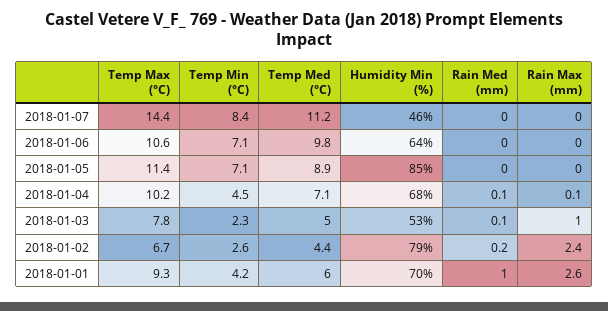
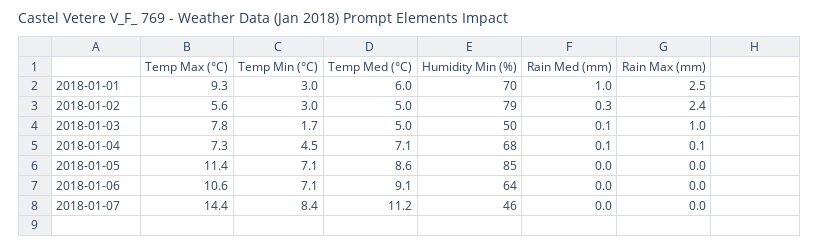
  {
    "Temp Max (°C)": {
      "2018-01-07": 14.4,
      "2018-01-06": 10.6,
      "2018-01-05": 11.4,
-     "2018-01-04": 10.2,
+     "2018-01-04": 7.3,
      "2018-01-03": 7.8,
-     "2018-01-02": 6.7,
+     "2018-01-02": 5.6,
      "2018-01-01": 9.3
    },
    "Temp Min (°C)": {
      "2018-01-07": 8.4,
      "2018-01-06": 7.1,
      "2018-01-05": 7.1,
      "2018-01-04": 4.5,
-     "2018-01-03": 2.3,
+     "2018-01-03": 1.7,
-     "2018-01-02": 2.6,
+     "2018-01-02": 3,
-     "2018-01-01": 4.2
+     "2018-01-01": 3
    },
    "Temp Med (°C)": {
      "2018-01-07": 11.2,
-     "2018-01-06": 9.8,
+     "2018-01-06": 9.1,
-     "2018-01-05": 8.9,
+     "2018-01-05": 8.6,
      "2018-01-04": 7.1,
      "2018-01-03": 5,
-     "2018-01-02": 4.4,
+     "2018-01-02": 5,
      "2018-01-01": 6
    },
    "Humidity Min (%)": {
      "2018-01-07": 46,
      "2018-01-06": 64,
      "2018-01-05": 85,
      "2018-01-04": 68,
-     "2018-01-03": 53,
+     "2018-01-03": 50,
      "2018-01-02": 79,
      "2018-01-01": 70
    },
    "Rain Med (mm)": {
      "2018-01-07": 0,
      "2018-01-06": 0,
      "2018-01-05": 0,
      "2018-01-04": 0.1,
      "2018-01-03": 0.1,
-     "2018-01-02": 0.2,
+     "2018-01-02": 0.3,
      "2018-01-01": 1
    },
    "Rain Max (mm)": {
      "2018-01-07": 0,
      "2018-01-06": 0,
      "2018-01-05": 0,
      "2018-01-04": 0.1,
      "2018-01-03": 1,
      "2018-01-02": 2.4,
-     "2018-01-01": 2.6
+     "2018-01-01": 2.5
    }
  }

